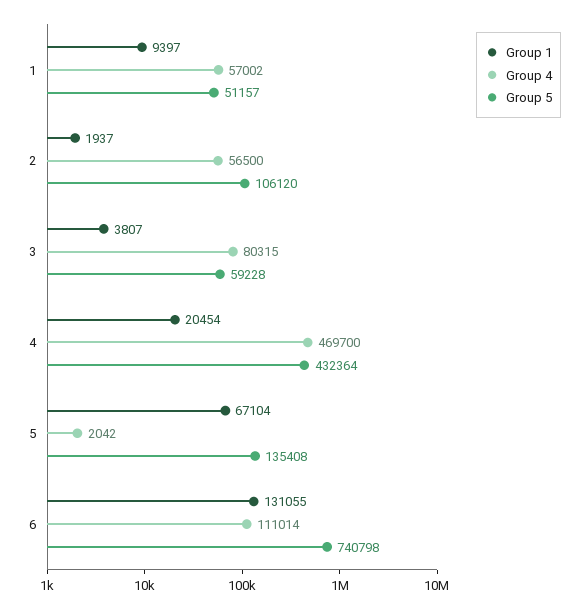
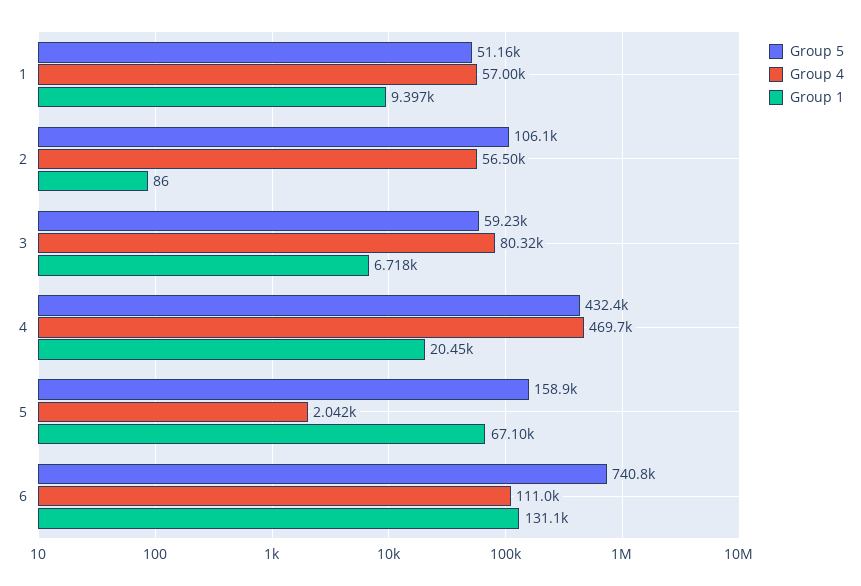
  {
    "Group 1": {
      "1": 9397,
-     "2": 1937,
+     "2": 86,
-     "3": 3807,
+     "3": 6718,
      "4": 20454,
      "5": 67104,
      "6": 131055
    },
    "Group 4": {
      "1": 57002,
      "2": 56500,
      "3": 80315,
      "4": 469700,
      "5": 2042,
      "6": 111014
    },
    "Group 5": {
      "1": 51157,
      "2": 106120,
      "3": 59228,
      "4": 432364,
-     "5": 135408,
+     "5": 158900,
      "6": 740798
    }
  }

